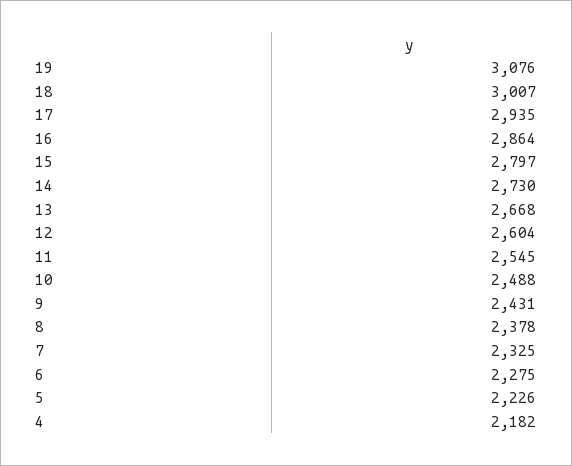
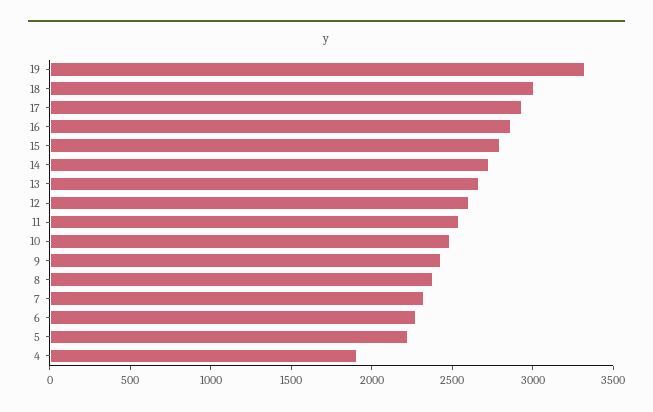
  {
-   "19": 3076,
+   "19": 3300,
    "18": 3007,
    "17": 2935,
    "16": 2864,
    "15": 2797,
    "14": 2730,
    "13": 2668,
    "12": 2604,
    "11": 2545,
    "10": 2488,
    "9": 2431,
    "8": 2378,
    "7": 2325,
    "6": 2275,
    "5": 2226,
-   "4": 2182
+   "4": 1900
  }

